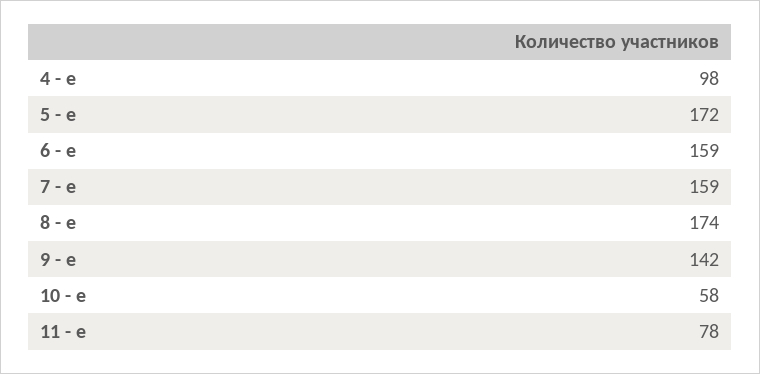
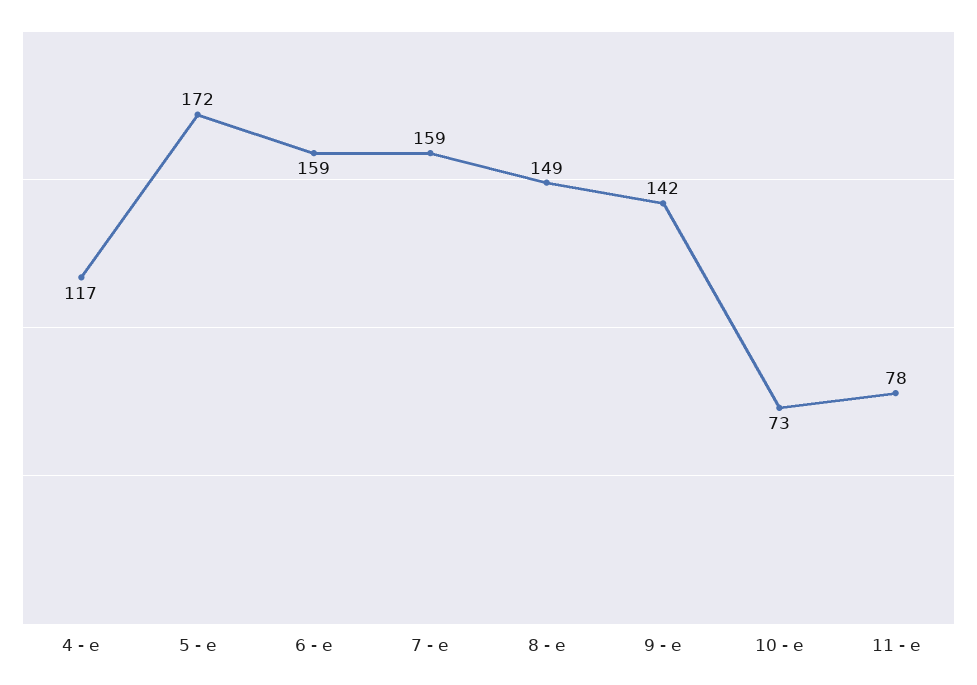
  {
-   "4 - е": 98,
+   "4 - е": 117,
    "5 - е": 172,
    "6 - е": 159,
    "7 - е": 159,
-   "8 - е": 174,
+   "8 - е": 149,
    "9 - е": 142,
-   "10 - е": 58,
+   "10 - е": 73,
    "11 - е": 78
  }

